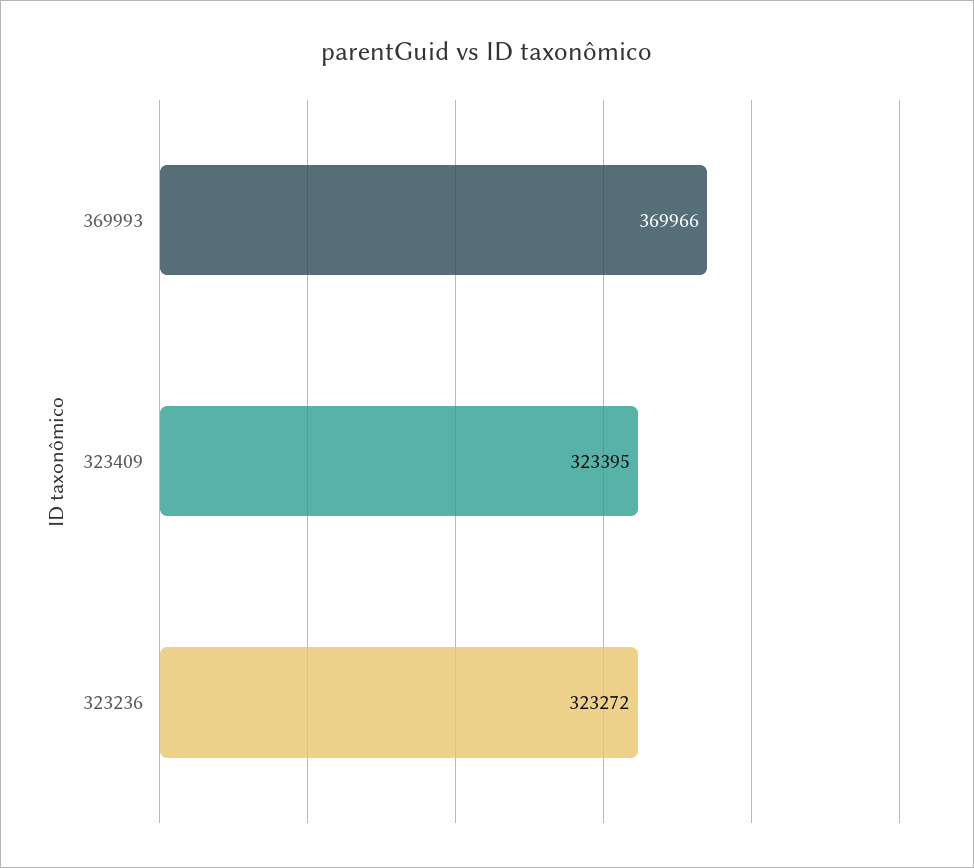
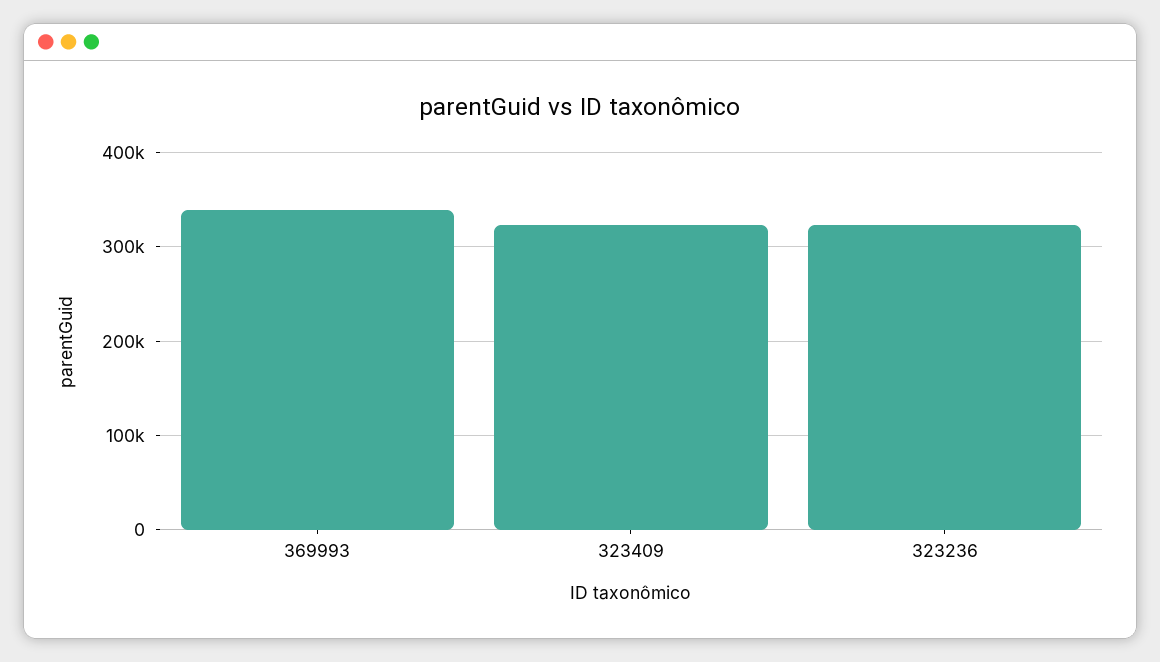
  {
-   "369993": 369966,
+   "369993": 340000,
    "323409": 323395,
    "323236": 323272
  }

